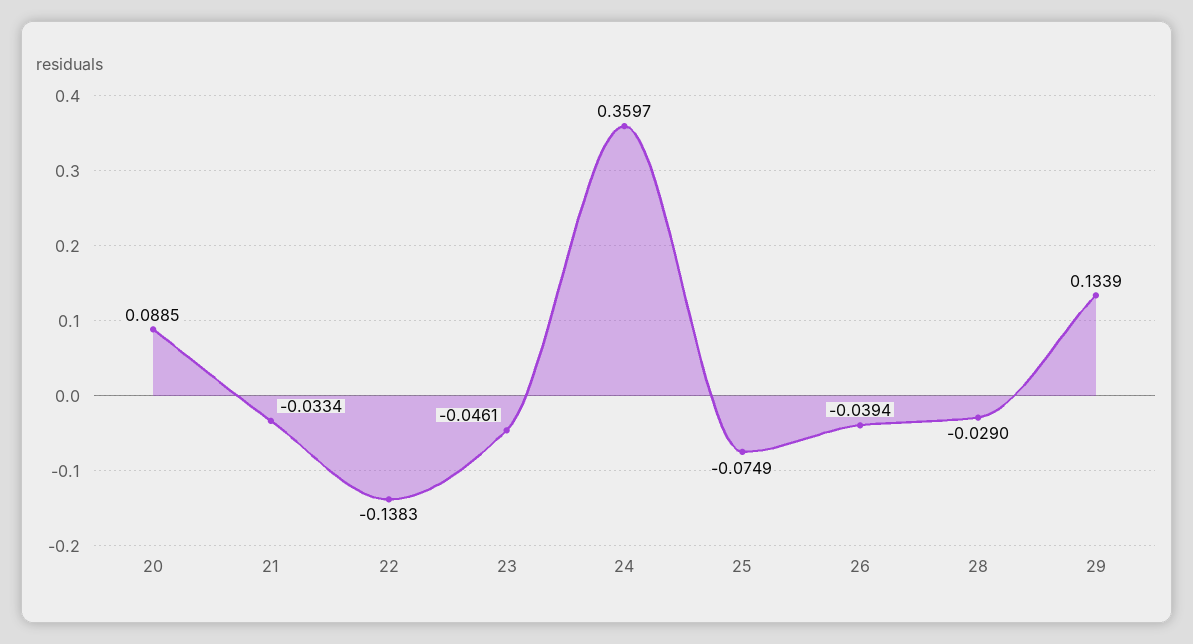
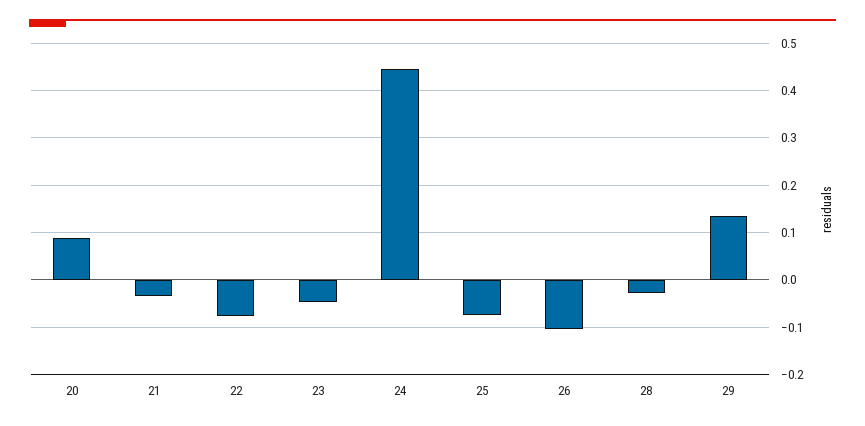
  {
    "20": 0.0885,
    "21": -0.0334,
-   "22": -0.1383,
+   "22": -0.08,
    "23": -0.0461,
-   "24": 0.3597,
+   "24": 0.44,
    "25": -0.0749,
-   "26": -0.0394,
+   "26": -0.1,
    "28": -0.029,
    "29": 0.1339
  }

